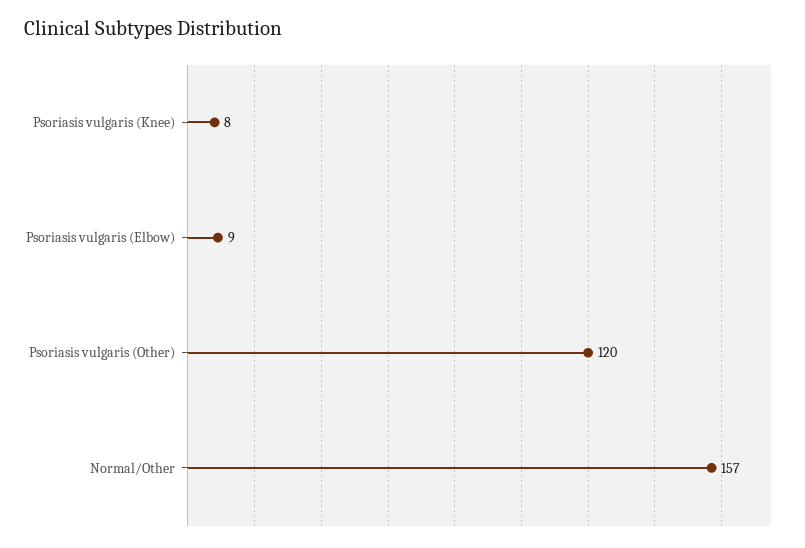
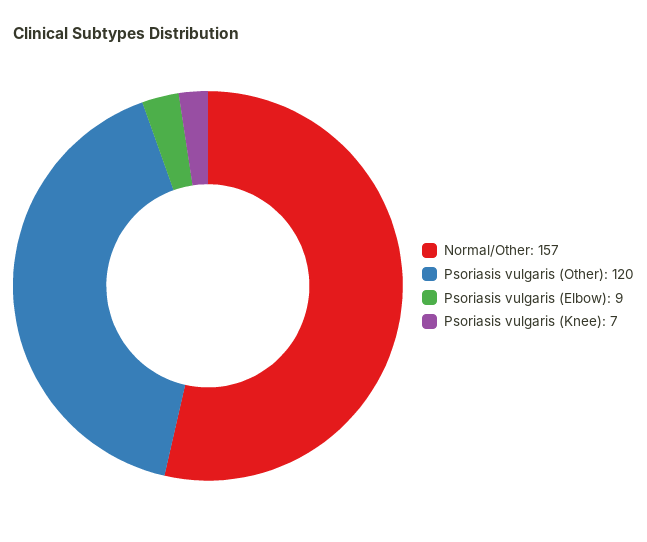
  {
-   "Psoriasis vulgaris (Knee)": 8,
+   "Psoriasis vulgaris (Knee)": 7,
    "Psoriasis vulgaris (Elbow)": 9,
    "Psoriasis vulgaris (Other)": 120,
    "Normal/Other": 157
  }

